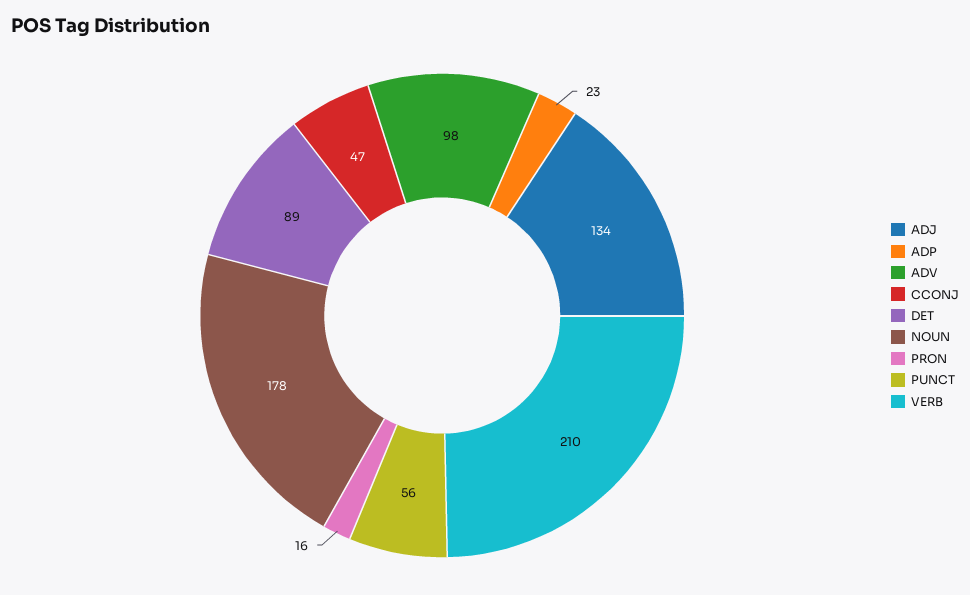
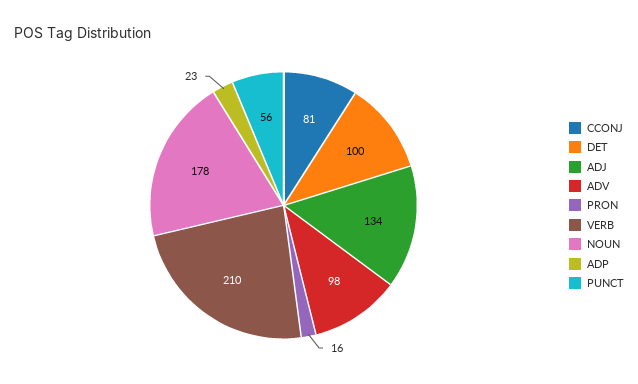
  {
    "ADJ": 134,
    "ADP": 23,
    "ADV": 98,
-   "CCONJ": 47,
+   "CCONJ": 81,
-   "DET": 89,
+   "DET": 100,
    "NOUN": 178,
    "PRON": 16,
    "PUNCT": 56,
    "VERB": 210
  }

